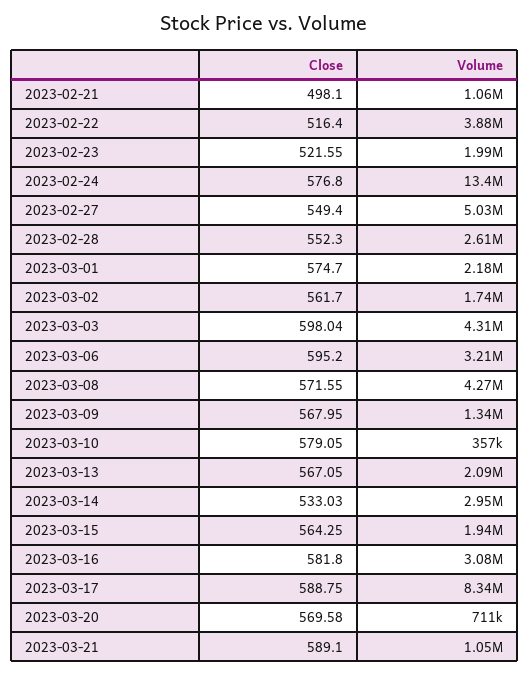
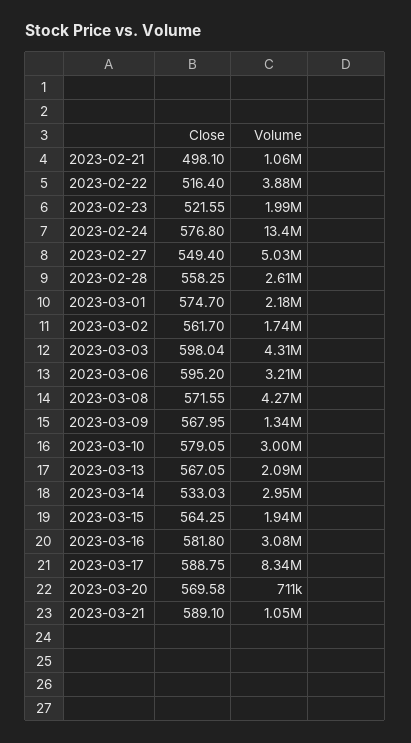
  {
    "Close": {
      "2023-02-21": 498.1,
      "2023-02-22": 516.4,
      "2023-02-23": 521.55,
      "2023-02-24": 576.8,
      "2023-02-27": 549.4,
-     "2023-02-28": 552.3,
+     "2023-02-28": 558.25,
      "2023-03-01": 574.7,
      "2023-03-02": 561.7,
      "2023-03-03": 598.04,
      "2023-03-06": 595.2,
      "2023-03-08": 571.55,
      "2023-03-09": 567.95,
      "2023-03-10": 579.05,
      "2023-03-13": 567.05,
      "2023-03-14": 533.03,
      "2023-03-15": 564.25,
      "2023-03-16": 581.8,
      "2023-03-17": 588.75,
      "2023-03-20": 569.58,
      "2023-03-21": 589.1
    },
    "Volume": {
      "2023-02-21": 1060000,
      "2023-02-22": 3880000,
      "2023-02-23": 1990000,
      "2023-02-24": 13400000,
      "2023-02-27": 5030000,
      "2023-02-28": 2610000,
      "2023-03-01": 2180000,
      "2023-03-02": 1740000,
      "2023-03-03": 4310000,
      "2023-03-06": 3210000,
      "2023-03-08": 4270000,
      "2023-03-09": 1340000,
-     "2023-03-10": 357000,
+     "2023-03-10": 3000000,
      "2023-03-13": 2090000,
      "2023-03-14": 2950000,
      "2023-03-15": 1940000,
      "2023-03-16": 3080000,
      "2023-03-17": 8340000,
      "2023-03-20": 711000,
      "2023-03-21": 1050000
    }
  }

